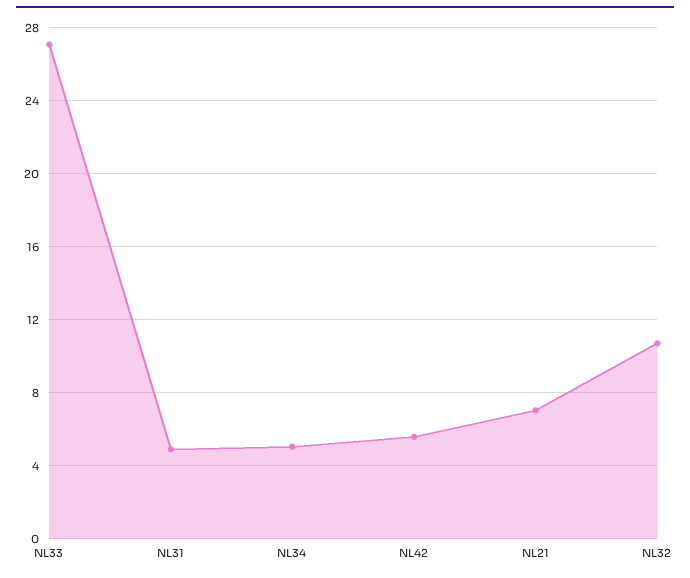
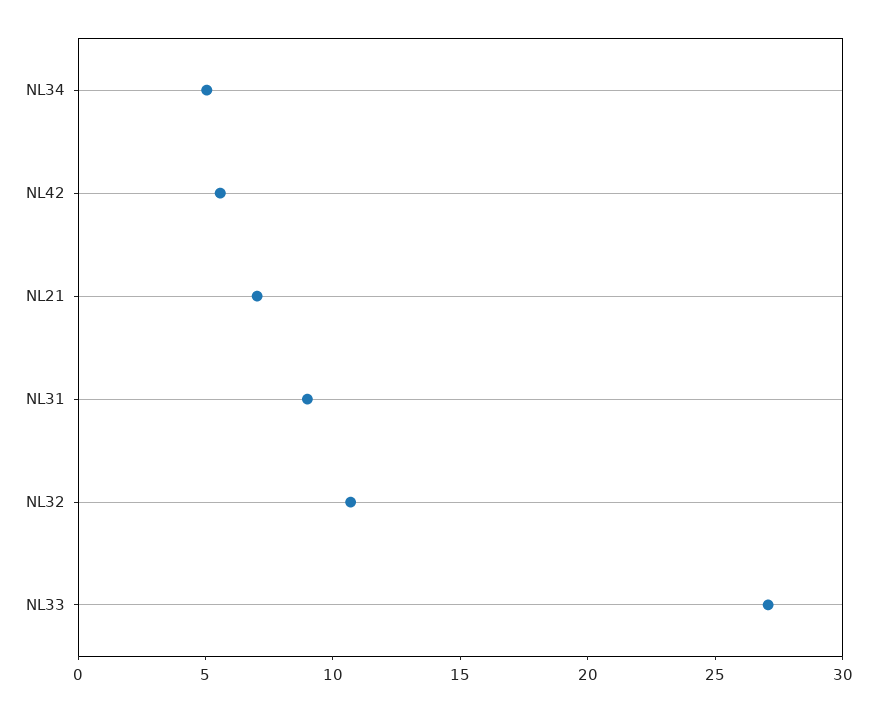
  {
    "NL33": 27,
-   "NL31": 5,
+   "NL31": 9,
    "NL34": 5,
    "NL42": 5.5,
    "NL21": 7,
    "NL32": 10.5
  }

